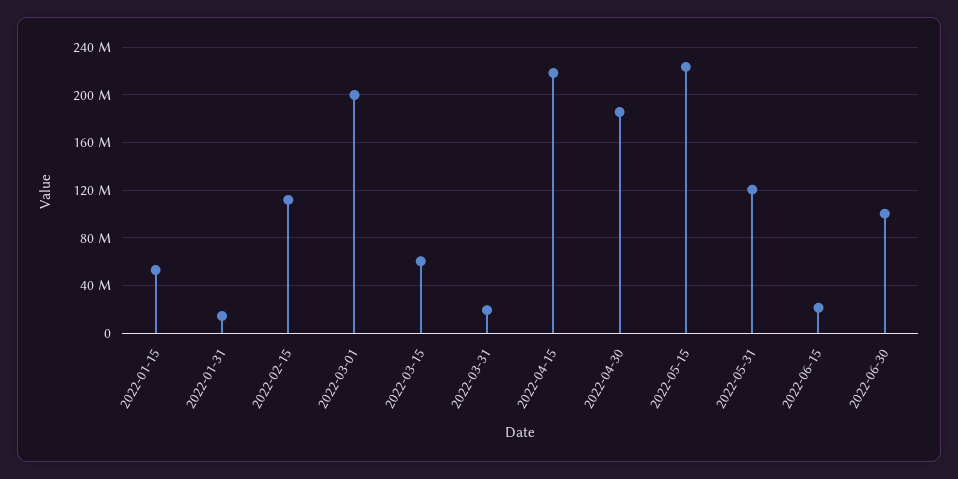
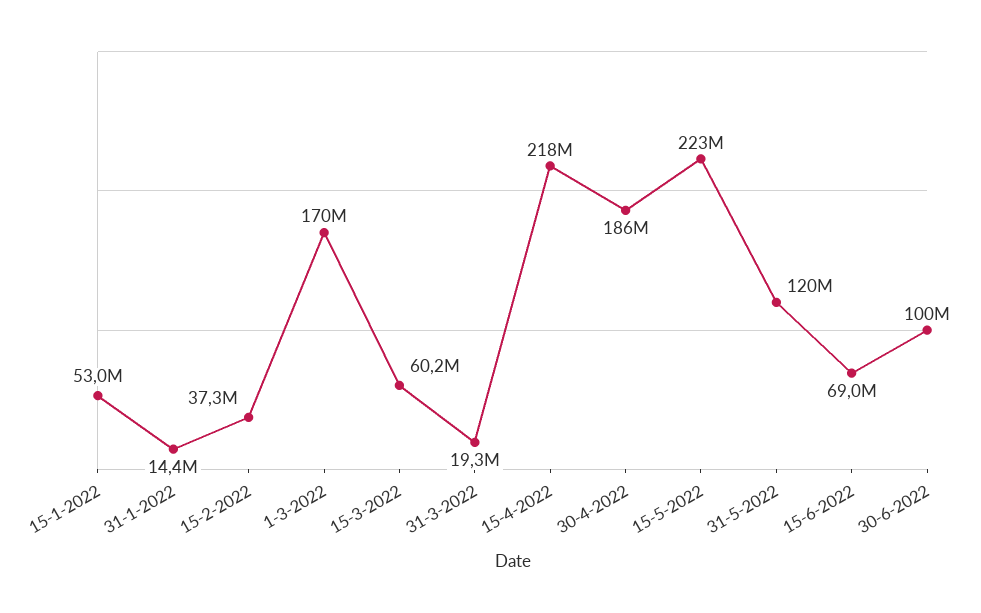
  {
    "2022-01-15": 53000000,
    "2022-01-31": 14400000,
-   "2022-02-15": 110000000,
+   "2022-02-15": 37300000,
-   "2022-03-01": 200000000,
+   "2022-03-01": 170000000,
    "2022-03-15": 60200000,
    "2022-03-31": 19300000,
    "2022-04-15": 218000000,
    "2022-04-30": 186000000,
    "2022-05-15": 223000000,
    "2022-05-31": 120000000,
-   "2022-06-15": 20000000,
+   "2022-06-15": 69000000,
    "2022-06-30": 100000000
  }

